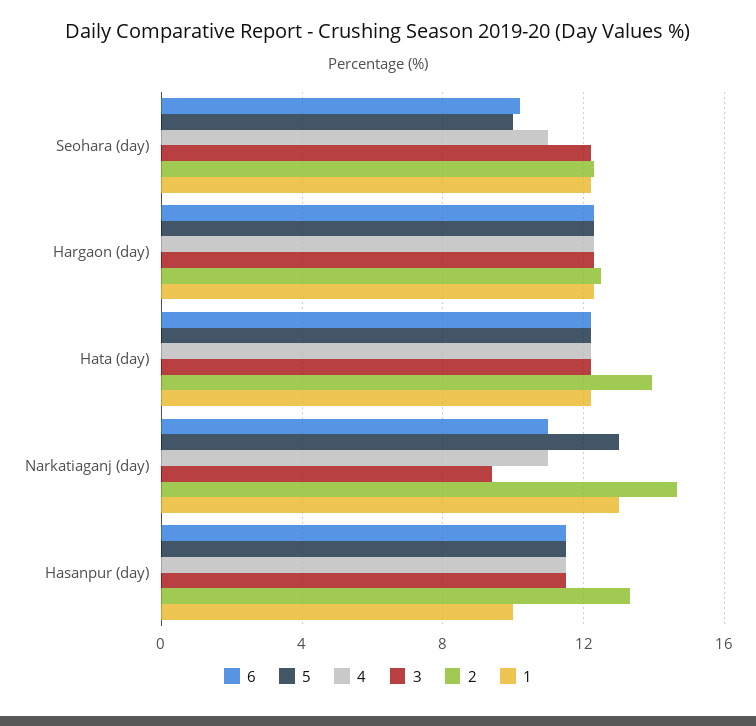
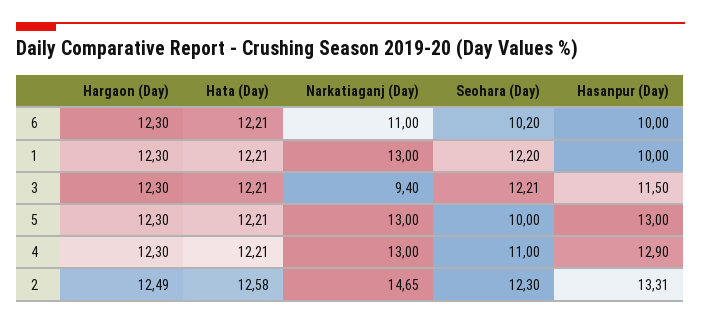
  {
    "6": {
      "Seohara (day)": 10.2,
      "Hargaon (day)": 12.3,
      "Hata (day)": 12.21,
      "Narkatiaganj (day)": 11,
-     "Hasanpur (day)": 11.5
+     "Hasanpur (day)": 10
    },
    "5": {
      "Seohara (day)": 10,
      "Hargaon (day)": 12.3,
      "Hata (day)": 12.21,
      "Narkatiaganj (day)": 13,
-     "Hasanpur (day)": 11.5
+     "Hasanpur (day)": 13
    },
    "4": {
      "Seohara (day)": 11,
      "Hargaon (day)": 12.3,
      "Hata (day)": 12.21,
-     "Narkatiaganj (day)": 11,
+     "Narkatiaganj (day)": 13,
-     "Hasanpur (day)": 11.5
+     "Hasanpur (day)": 12.9
    },
    "3": {
      "Seohara (day)": 12.21,
      "Hargaon (day)": 12.3,
      "Hata (day)": 12.21,
      "Narkatiaganj (day)": 9.4,
      "Hasanpur (day)": 11.5
    },
    "2": {
      "Seohara (day)": 12.3,
      "Hargaon (day)": 12.49,
-     "Hata (day)": 14,
+     "Hata (day)": 12.58,
      "Narkatiaganj (day)": 14.65,
      "Hasanpur (day)": 13.31
    },
    "1": {
      "Seohara (day)": 12.2,
      "Hargaon (day)": 12.3,
      "Hata (day)": 12.21,
      "Narkatiaganj (day)": 13,
      "Hasanpur (day)": 10
    }
  }

